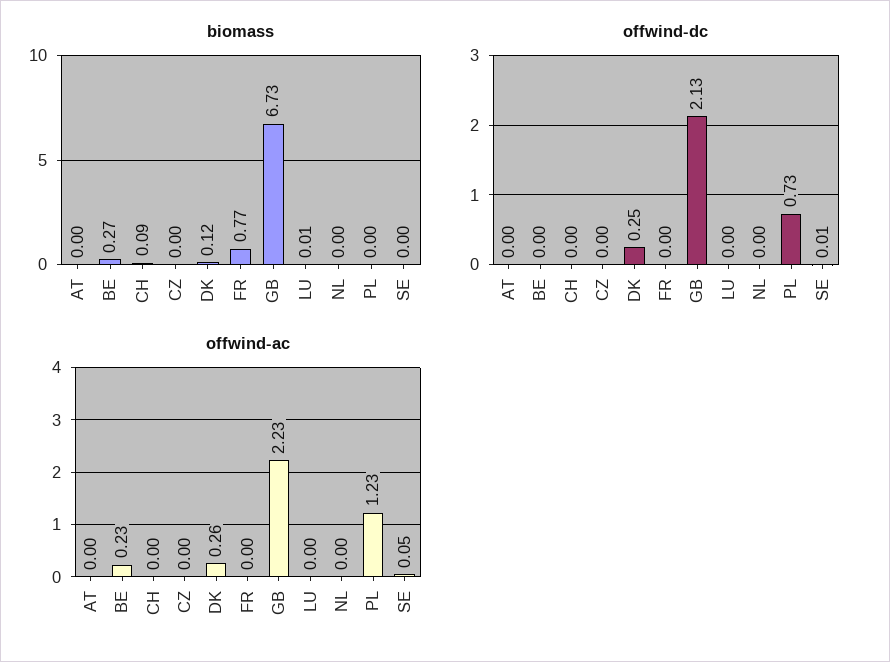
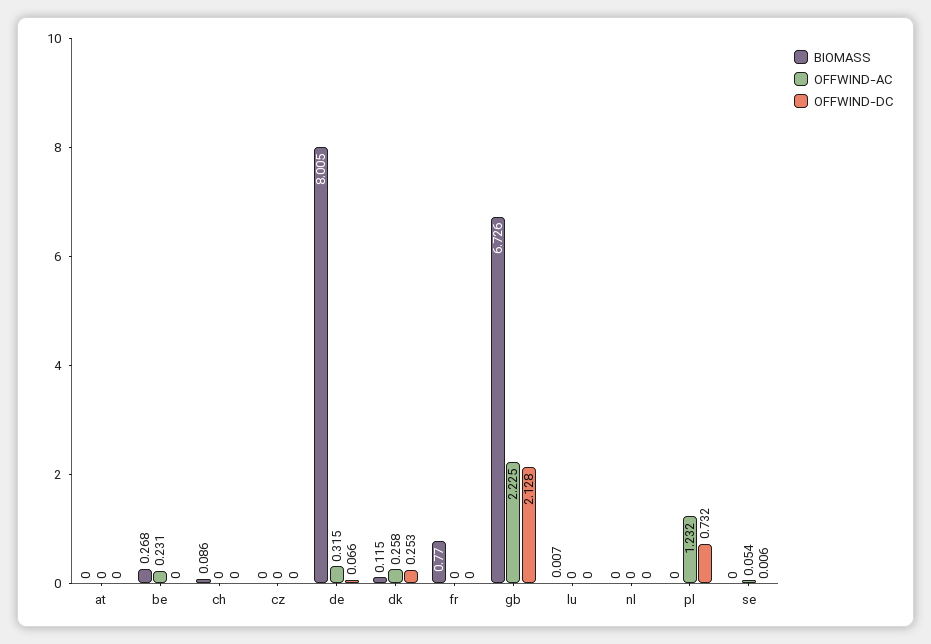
  {
    "biomass": {
      "AT": 0,
      "BE": 0.268,
      "CH": 0.086,
      "CZ": 0,
      "DK": 0.115,
      "FR": 0.77,
      "GB": 6.726,
      "LU": 0.007,
      "NL": 0,
      "PL": 0,
-     "SE": 0
+     "SE": 0,
+     "de": 8.005
    },
    "offwind-dc": {
      "AT": 0,
      "BE": 0,
      "CH": 0,
      "CZ": 0,
      "DK": 0.253,
      "FR": 0,
      "GB": 2.128,
      "LU": 0,
      "NL": 0,
      "PL": 0.732,
-     "SE": 0.006
+     "SE": 0.006,
+     "de": 0.066
    },
    "offwind-ac": {
      "AT": 0,
      "BE": 0.231,
      "CH": 0,
      "CZ": 0,
      "DK": 0.258,
      "FR": 0,
      "GB": 2.225,
      "LU": 0,
      "NL": 0,
      "PL": 1.232,
-     "SE": 0.054
+     "SE": 0.054,
+     "de": 0.315
    }
  }

